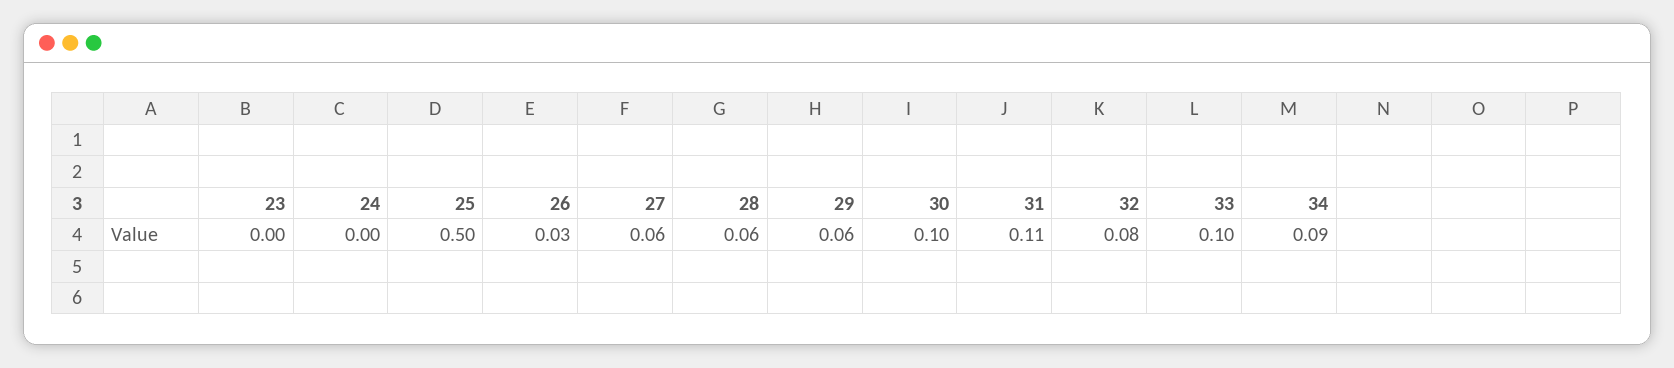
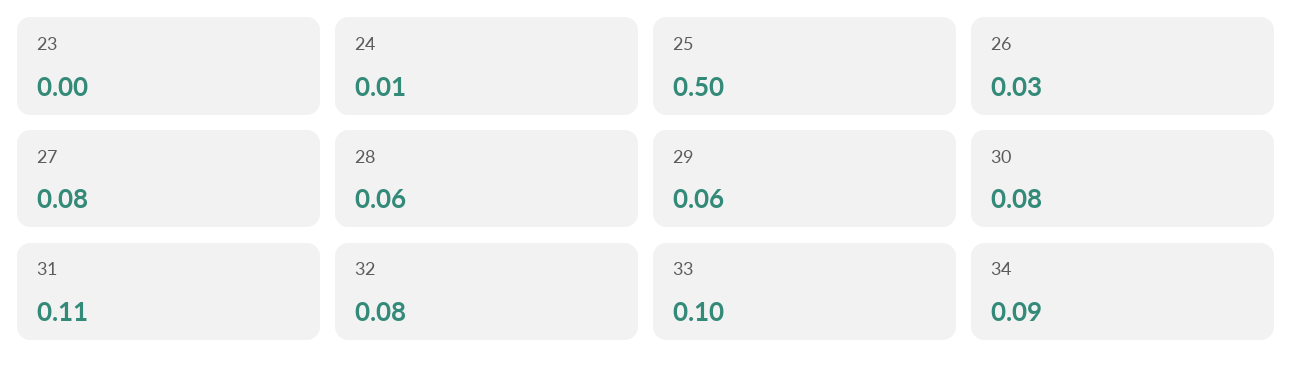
  {
    "23": 0,
-   "24": 0,
+   "24": 0.01,
    "25": 0.5,
    "26": 0.03,
-   "27": 0.06,
+   "27": 0.08,
    "28": 0.06,
    "29": 0.06,
-   "30": 0.1,
+   "30": 0.08,
    "31": 0.11,
    "32": 0.08,
    "33": 0.1,
    "34": 0.09
  }

